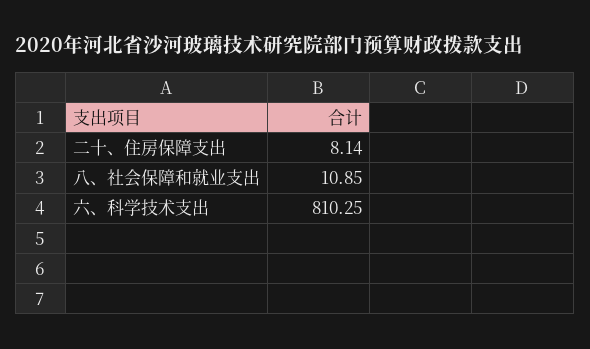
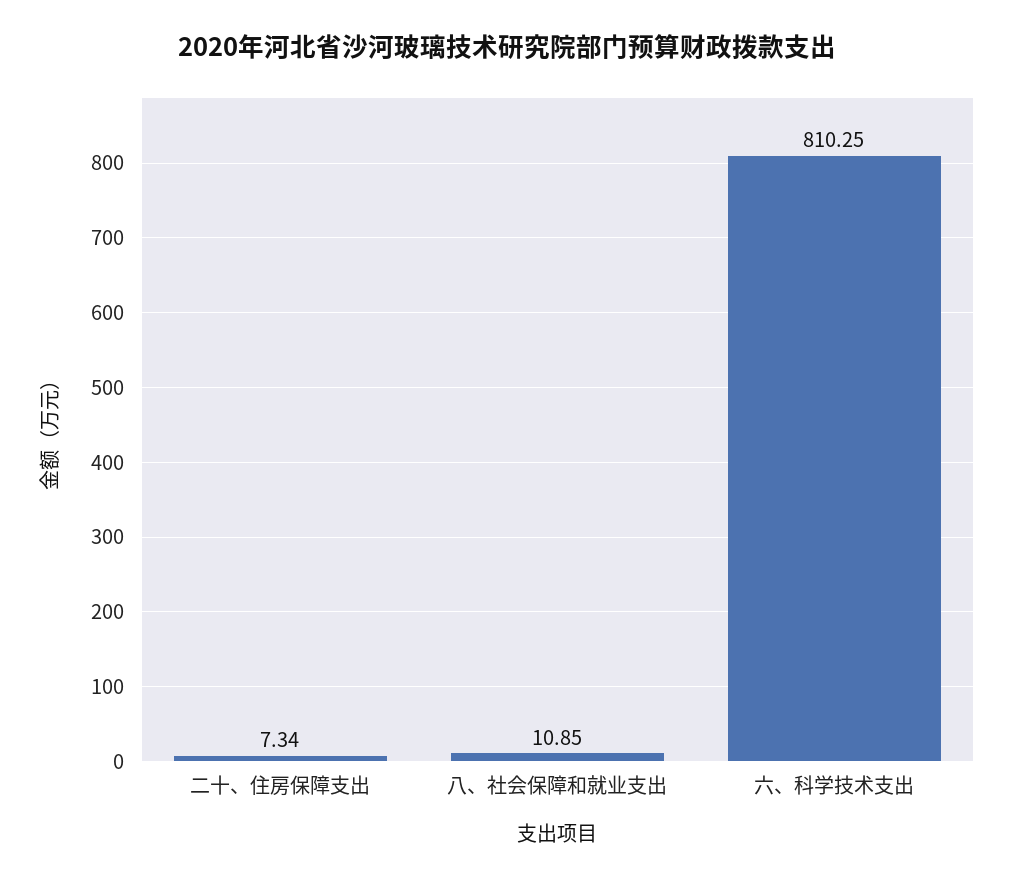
  {
-   "二十、住房保障支出": 8.14,
+   "二十、住房保障支出": 7.34,
    "八、社会保障和就业支出": 10.85,
    "六、科学技术支出": 810.25
  }

